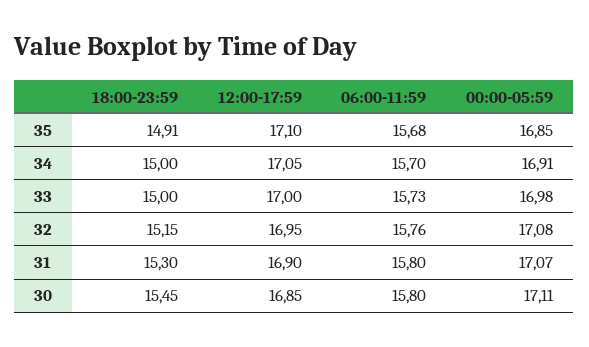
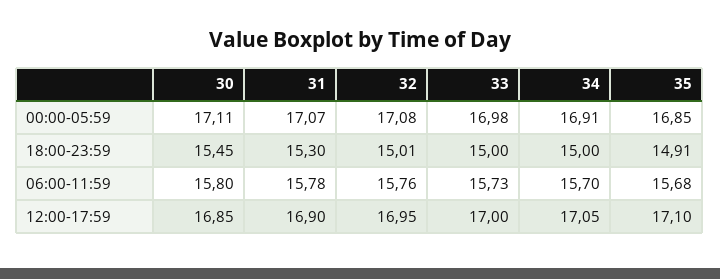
  {
    "18:00-23:59": {
      "35": 14.91,
      "34": 15,
      "33": 15,
-     "32": 15.15,
+     "32": 15.01,
      "31": 15.3,
      "30": 15.45
    },
    "12:00-17:59": {
      "35": 17.1,
      "34": 17.05,
      "33": 17,
      "32": 16.95,
      "31": 16.9,
      "30": 16.85
    },
    "06:00-11:59": {
      "35": 15.68,
      "34": 15.7,
      "33": 15.73,
      "32": 15.76,
-     "31": 15.8,
+     "31": 15.78,
      "30": 15.8
    },
    "00:00-05:59": {
      "35": 16.85,
      "34": 16.91,
      "33": 16.98,
      "32": 17.08,
      "31": 17.07,
      "30": 17.11
    }
  }

